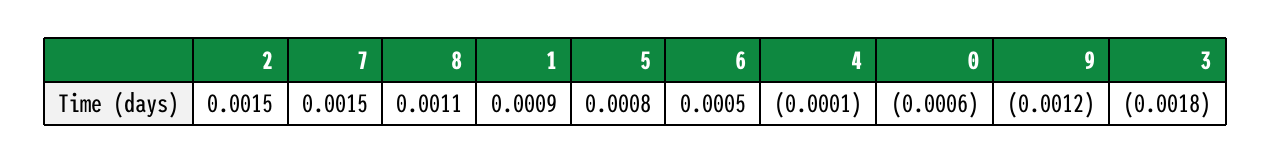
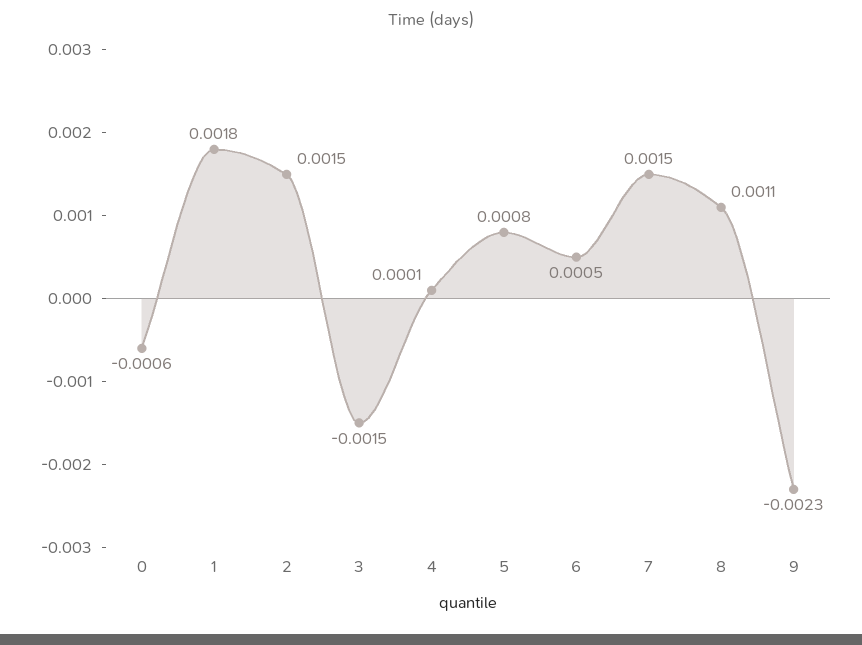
  {
    "2": 0.0015,
    "7": 0.0015,
    "8": 0.0011,
-   "1": 0.0009,
+   "1": 0.0018,
    "5": 0.0008,
    "6": 0.0005,
-   "4": -0.0001,
+   "4": 0.0001,
    "0": -0.0006,
-   "9": -0.0012,
+   "9": -0.0023,
-   "3": -0.0018
+   "3": -0.0015
  }

